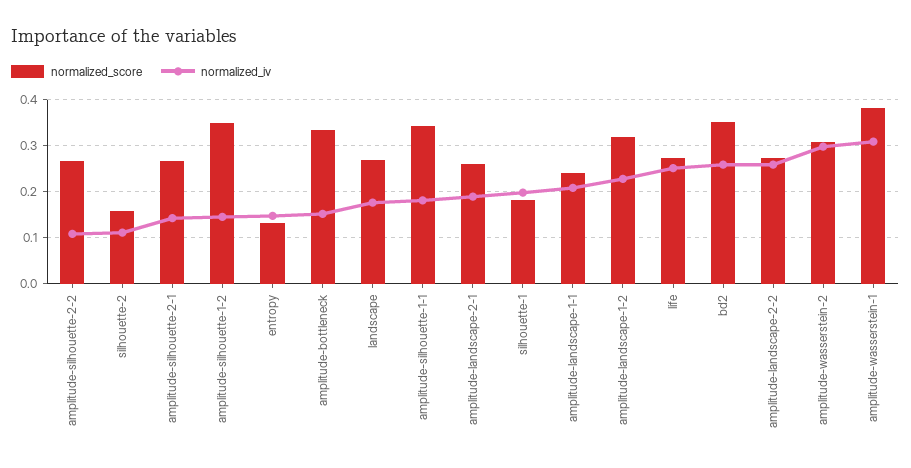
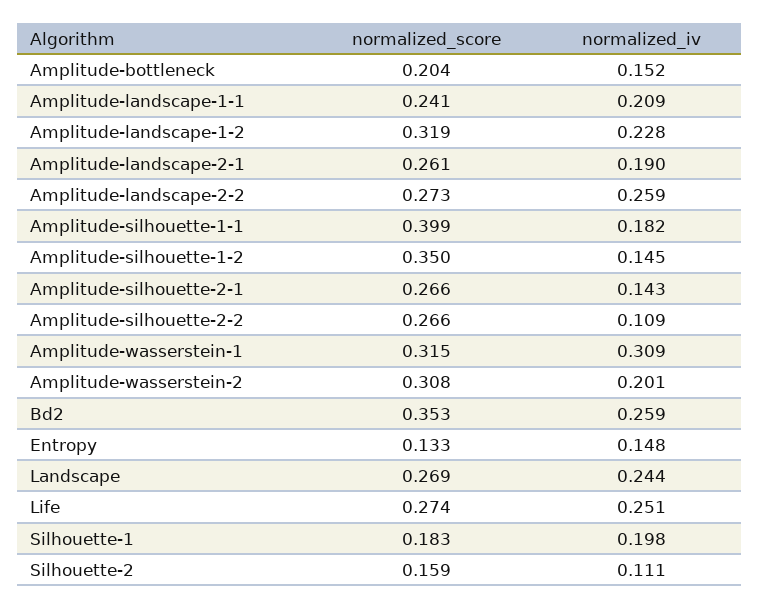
  {
    "normalized_score": {
      "amplitude-silhouette-2-2": 0.266,
      "silhouette-2": 0.159,
      "amplitude-silhouette-2-1": 0.266,
      "amplitude-silhouette-1-2": 0.35,
      "entropy": 0.133,
-     "amplitude-bottleneck": 0.34,
+     "amplitude-bottleneck": 0.204,
      "landscape": 0.269,
-     "amplitude-silhouette-1-1": 0.34,
+     "amplitude-silhouette-1-1": 0.399,
      "amplitude-landscape-2-1": 0.261,
      "silhouette-1": 0.183,
      "amplitude-landscape-1-1": 0.241,
      "amplitude-landscape-1-2": 0.319,
      "life": 0.274,
      "bd2": 0.353,
      "amplitude-landscape-2-2": 0.273,
      "amplitude-wasserstein-2": 0.308,
-     "amplitude-wasserstein-1": 0.38
+     "amplitude-wasserstein-1": 0.315
    },
    "normalized_iv": {
      "amplitude-silhouette-2-2": 0.109,
      "silhouette-2": 0.111,
      "amplitude-silhouette-2-1": 0.143,
      "amplitude-silhouette-1-2": 0.145,
      "entropy": 0.148,
      "amplitude-bottleneck": 0.152,
-     "landscape": 0.18,
+     "landscape": 0.244,
      "amplitude-silhouette-1-1": 0.182,
      "amplitude-landscape-2-1": 0.19,
      "silhouette-1": 0.198,
      "amplitude-landscape-1-1": 0.209,
      "amplitude-landscape-1-2": 0.228,
      "life": 0.251,
      "bd2": 0.259,
      "amplitude-landscape-2-2": 0.259,
-     "amplitude-wasserstein-2": 0.3,
+     "amplitude-wasserstein-2": 0.201,
      "amplitude-wasserstein-1": 0.309
    }
  }

